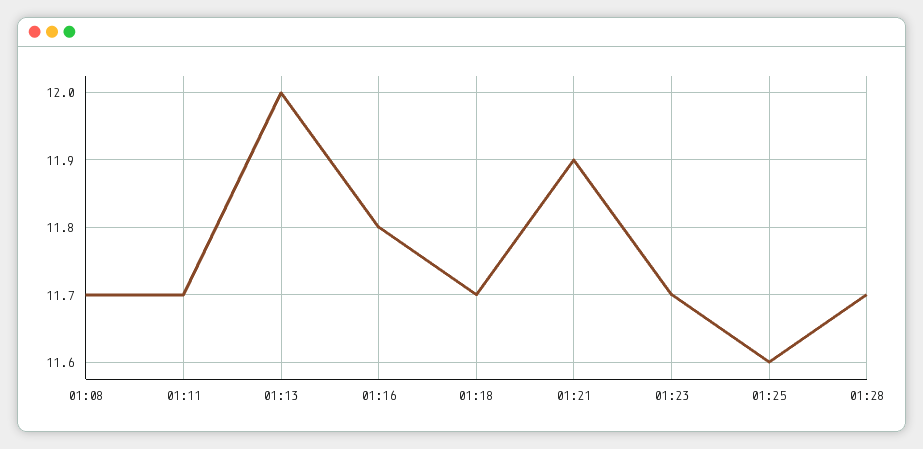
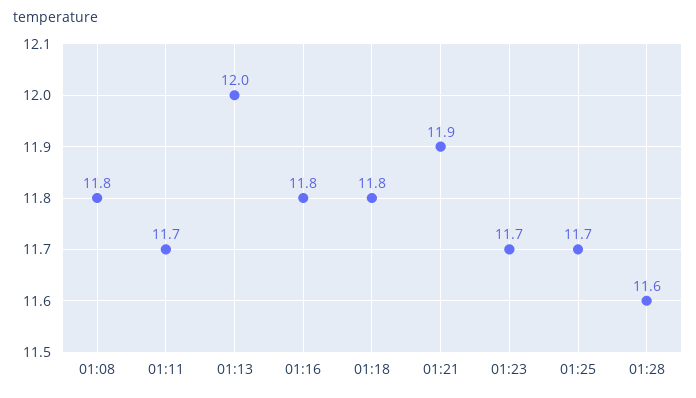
  {
-   "01:08": 11.7,
+   "01:08": 11.8,
    "01:11": 11.7,
    "01:13": 12,
    "01:16": 11.8,
-   "01:18": 11.7,
+   "01:18": 11.8,
    "01:21": 11.9,
    "01:23": 11.7,
-   "01:25": 11.6,
+   "01:25": 11.7,
-   "01:28": 11.7
+   "01:28": 11.6
  }

